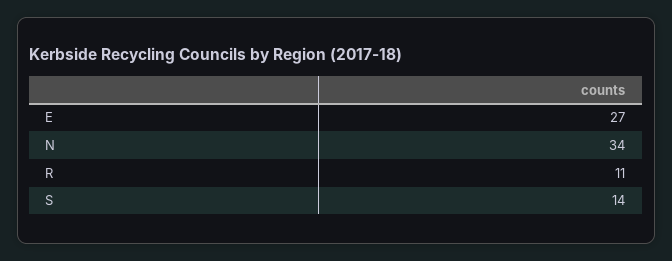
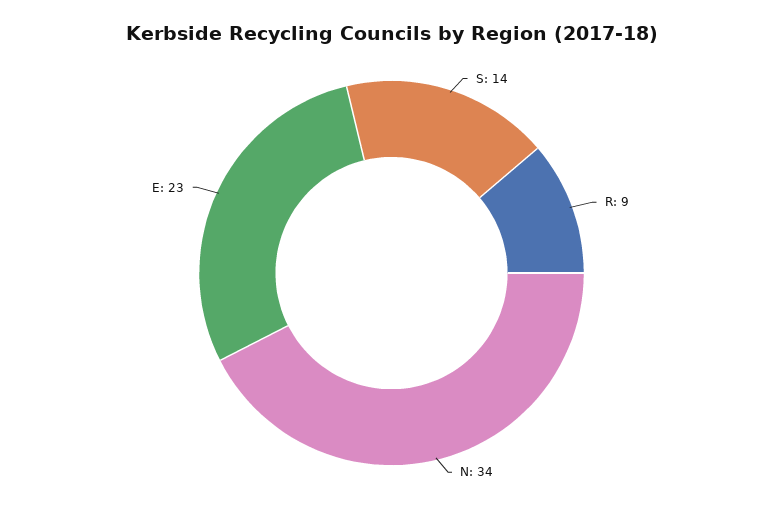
  {
-   "E": 27,
+   "E": 23,
    "N": 34,
-   "R": 11,
+   "R": 9,
    "S": 14
  }

